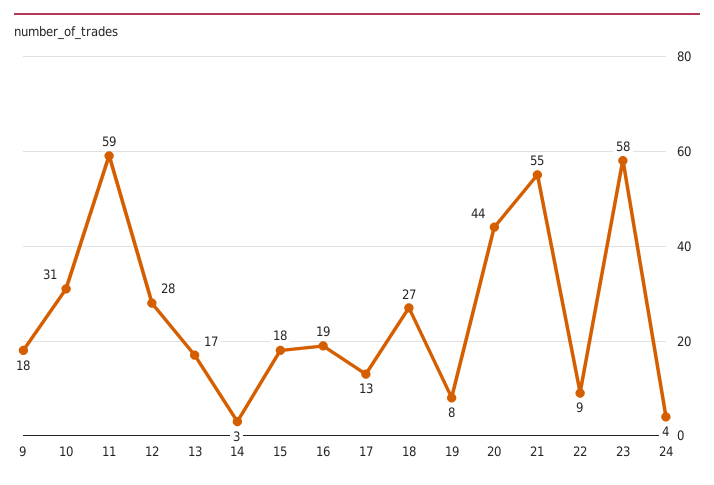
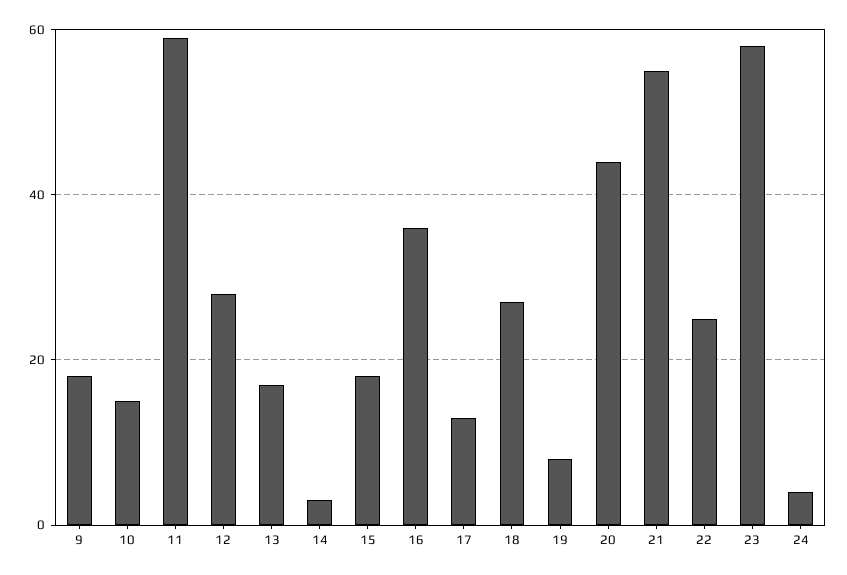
  {
    "9": 18,
-   "10": 31,
+   "10": 15,
    "11": 59,
    "12": 28,
    "13": 17,
    "14": 3,
    "15": 18,
-   "16": 19,
+   "16": 35,
    "17": 13,
    "18": 27,
    "19": 8,
    "20": 44,
    "21": 55,
-   "22": 9,
+   "22": 25,
    "23": 58,
    "24": 4
  }

